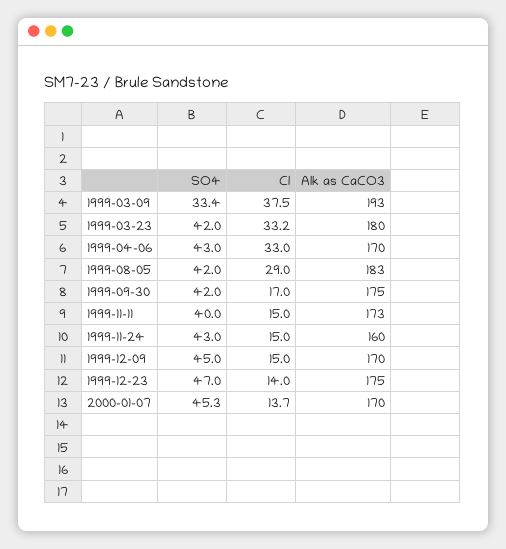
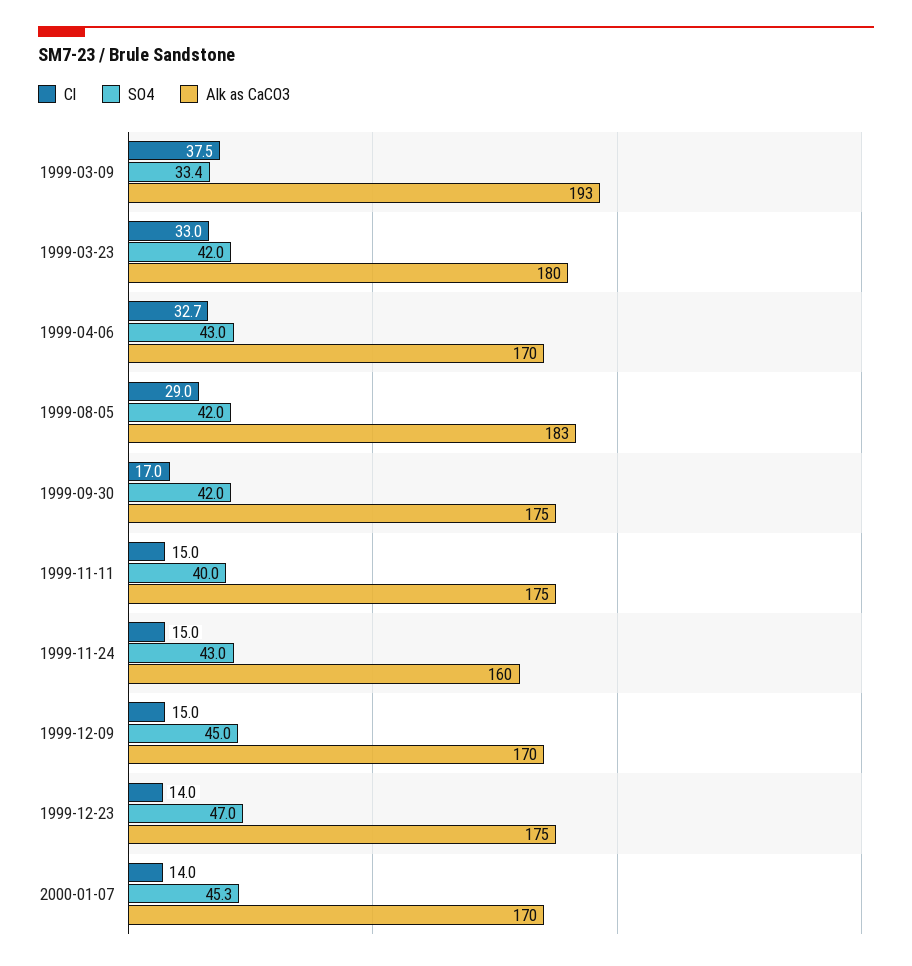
  {
    "SO4": {
      "1999-03-09": 33.4,
      "1999-03-23": 42,
      "1999-04-06": 43,
      "1999-08-05": 42,
      "1999-09-30": 42,
      "1999-11-11": 40,
      "1999-11-24": 43,
      "1999-12-09": 45,
      "1999-12-23": 47,
      "2000-01-07": 45.3
    },
    "Cl": {
      "1999-03-09": 37.5,
-     "1999-03-23": 33.2,
+     "1999-03-23": 33,
-     "1999-04-06": 33,
+     "1999-04-06": 32.7,
      "1999-08-05": 29,
      "1999-09-30": 17,
      "1999-11-11": 15,
      "1999-11-24": 15,
      "1999-12-09": 15,
      "1999-12-23": 14,
-     "2000-01-07": 13.7
+     "2000-01-07": 14
    },
    "Alk as CaCO3": {
      "1999-03-09": 193,
      "1999-03-23": 180,
      "1999-04-06": 170,
      "1999-08-05": 183,
      "1999-09-30": 175,
-     "1999-11-11": 173,
+     "1999-11-11": 175,
      "1999-11-24": 160,
      "1999-12-09": 170,
      "1999-12-23": 175,
      "2000-01-07": 170
    }
  }

